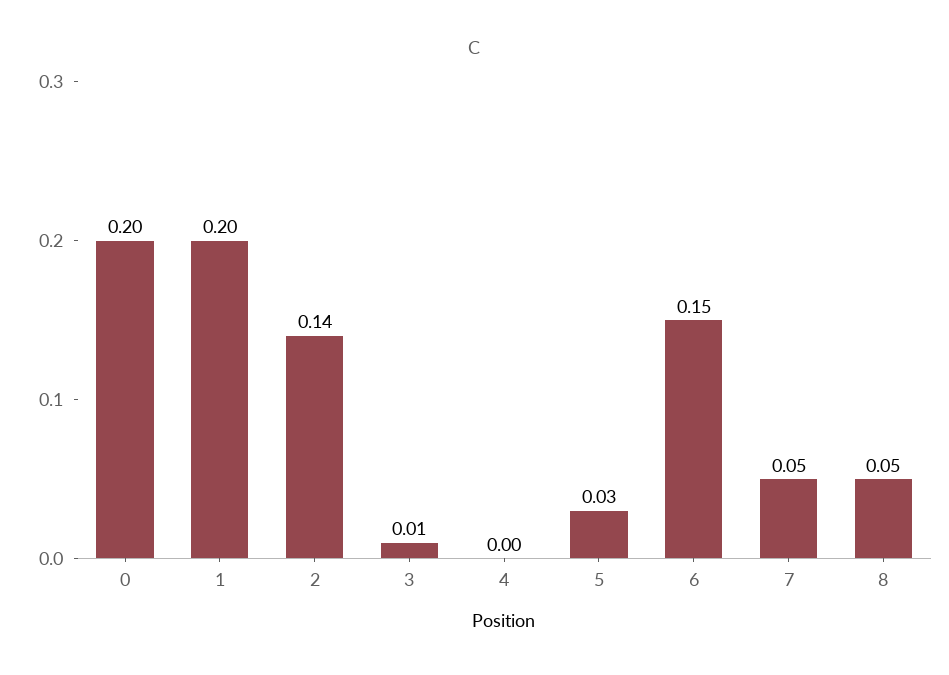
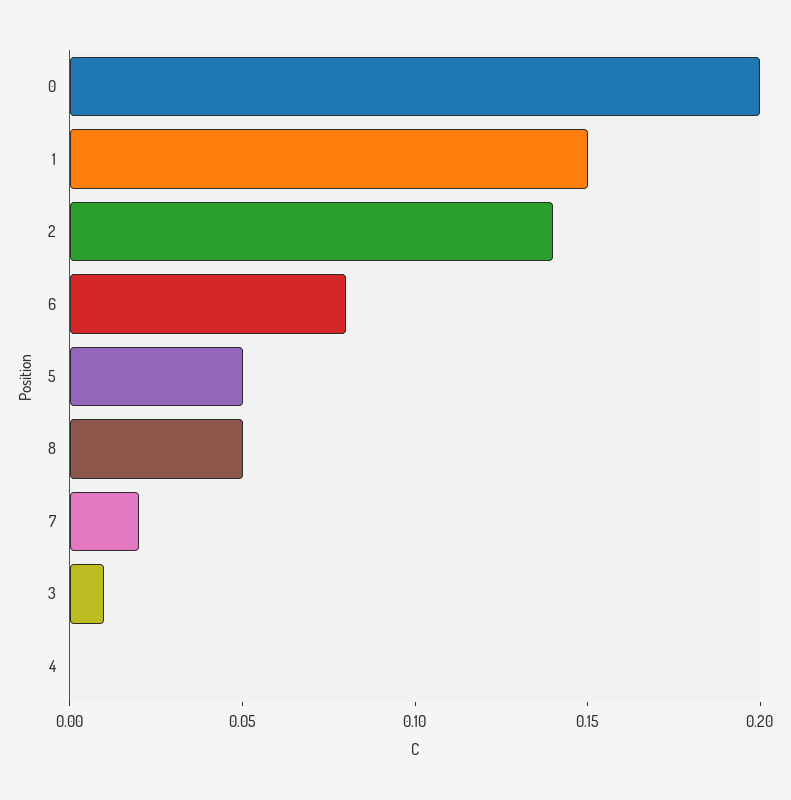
  {
    "0": 0.2,
-   "1": 0.2,
+   "1": 0.15,
    "2": 0.14,
    "3": 0.01,
    "4": 0,
-   "5": 0.03,
+   "5": 0.05,
-   "6": 0.15,
+   "6": 0.08,
-   "7": 0.05,
+   "7": 0.02,
    "8": 0.05
  }

